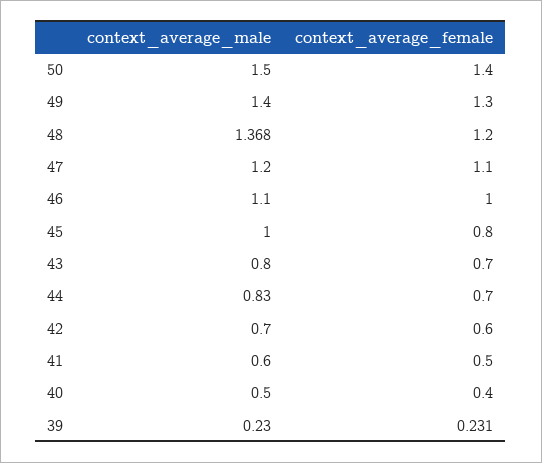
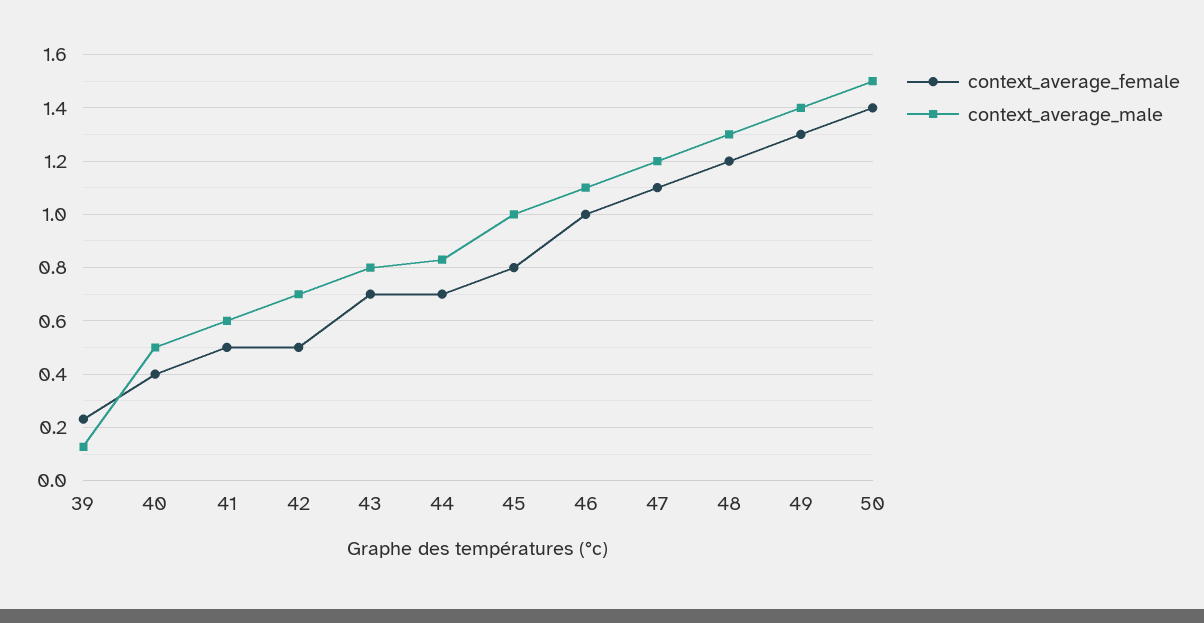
  {
    "context_average_male": {
      "50": 1.5,
      "49": 1.4,
-     "48": 1.368,
+     "48": 1.3,
      "47": 1.2,
      "46": 1.1,
      "45": 1,
      "43": 0.8,
      "44": 0.83,
      "42": 0.7,
      "41": 0.6,
      "40": 0.5,
-     "39": 0.23
+     "39": 0.125
    },
    "context_average_female": {
      "50": 1.4,
      "49": 1.3,
      "48": 1.2,
      "47": 1.1,
      "46": 1,
      "45": 0.8,
      "43": 0.7,
      "44": 0.7,
-     "42": 0.6,
+     "42": 0.5,
      "41": 0.5,
      "40": 0.4,
      "39": 0.231
    }
  }

